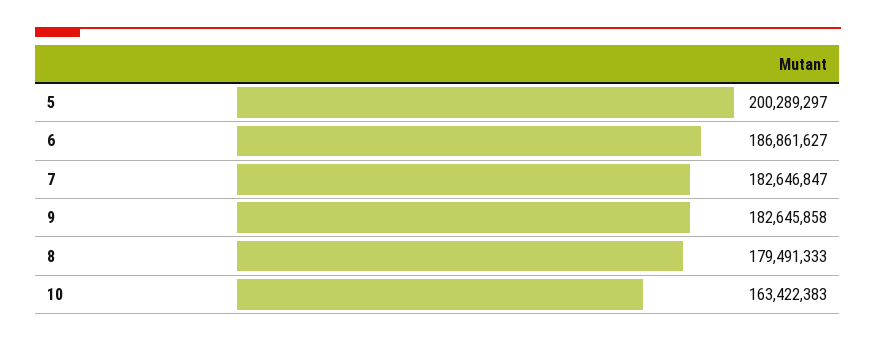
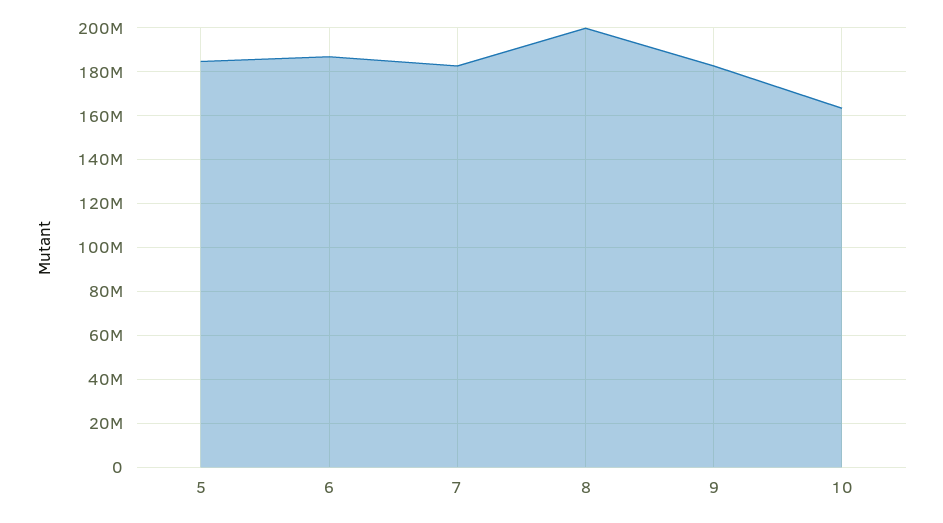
  {
-   "5": 200289297,
+   "5": 185000000,
    "6": 186861627,
    "7": 182646847,
    "9": 182645858,
-   "8": 179491333,
+   "8": 200000000,
    "10": 163422383
  }

